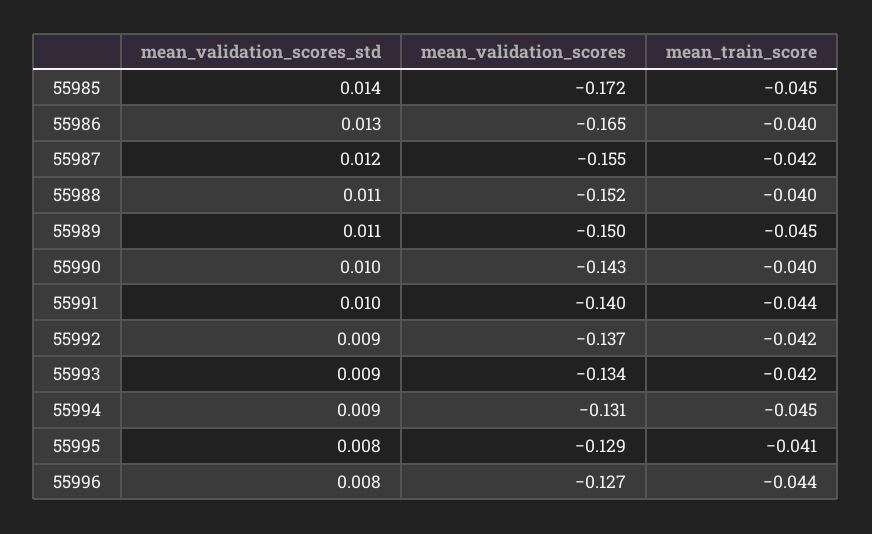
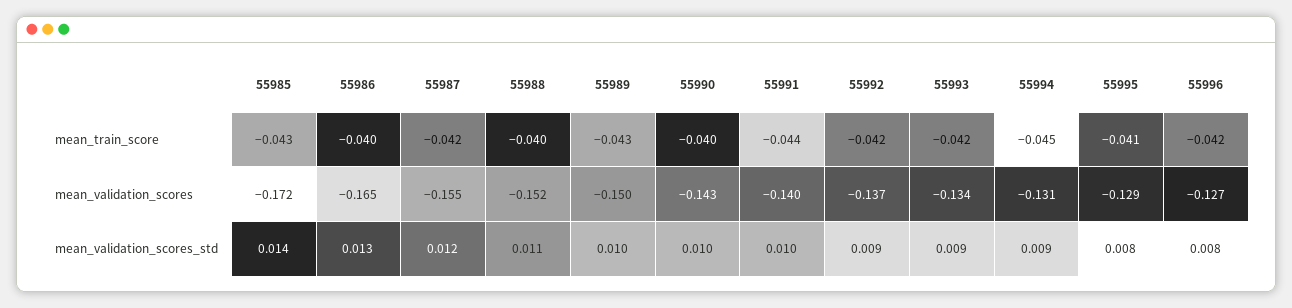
  {
    "mean_validation_scores_std": {
      "55985": 0.014,
      "55986": 0.013,
      "55987": 0.012,
      "55988": 0.011,
-     "55989": 0.011,
+     "55989": 0.01,
      "55990": 0.01,
      "55991": 0.01,
      "55992": 0.009,
      "55993": 0.009,
      "55994": 0.009,
      "55995": 0.008,
      "55996": 0.008
    },
    "mean_validation_scores": {
      "55985": -0.172,
      "55986": -0.165,
      "55987": -0.155,
      "55988": -0.152,
      "55989": -0.15,
      "55990": -0.143,
      "55991": -0.14,
      "55992": -0.137,
      "55993": -0.134,
      "55994": -0.131,
      "55995": -0.129,
      "55996": -0.127
    },
    "mean_train_score": {
-     "55985": -0.045,
+     "55985": -0.043,
      "55986": -0.04,
      "55987": -0.042,
      "55988": -0.04,
-     "55989": -0.045,
+     "55989": -0.043,
      "55990": -0.04,
      "55991": -0.044,
      "55992": -0.042,
      "55993": -0.042,
      "55994": -0.045,
      "55995": -0.041,
-     "55996": -0.044
+     "55996": -0.042
    }
  }

